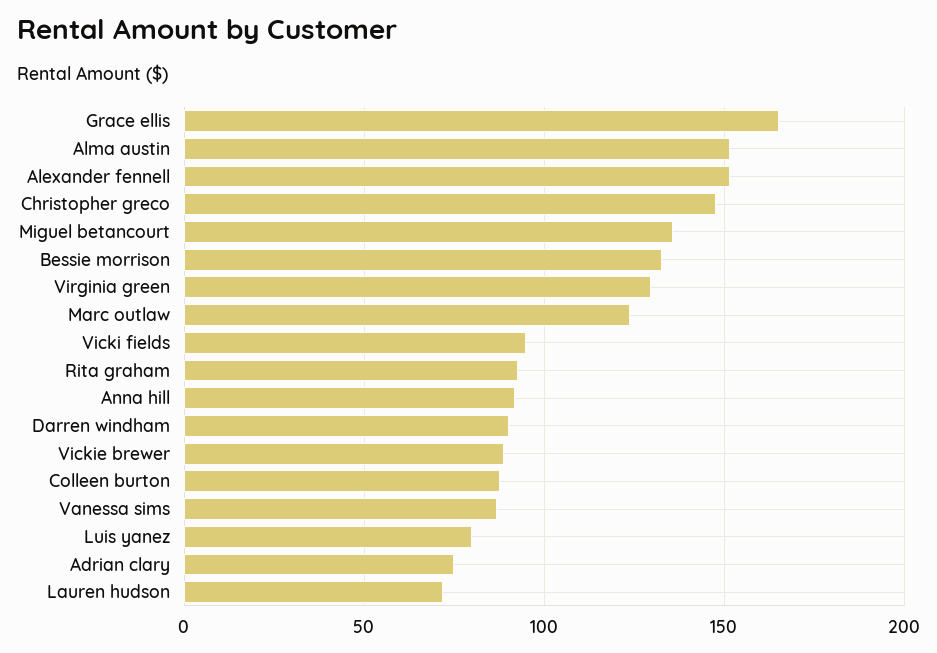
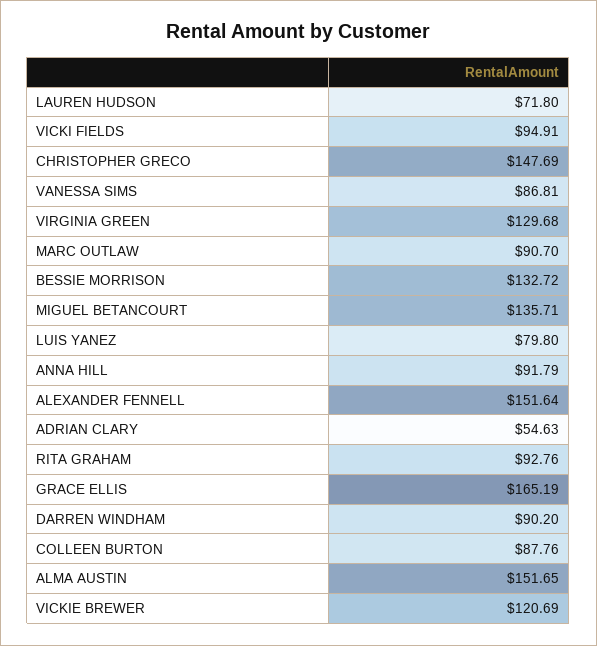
  {
    "Grace ellis": 165.19,
    "Alma austin": 151.65,
    "Alexander fennell": 151.64,
    "Christopher greco": 147.69,
    "Miguel betancourt": 135.71,
    "Bessie morrison": 132.72,
    "Virginia green": 129.68,
-   "Marc outlaw": 125,
+   "Marc outlaw": 90.7,
    "Vicki fields": 94.91,
    "Rita graham": 92.76,
    "Anna hill": 91.79,
    "Darren windham": 90.2,
-   "Vickie brewer": 90,
+   "Vickie brewer": 120.69,
    "Colleen burton": 87.76,
    "Vanessa sims": 86.81,
    "Luis yanez": 79.8,
-   "Adrian clary": 75,
+   "Adrian clary": 54.63,
    "Lauren hudson": 71.8
  }

